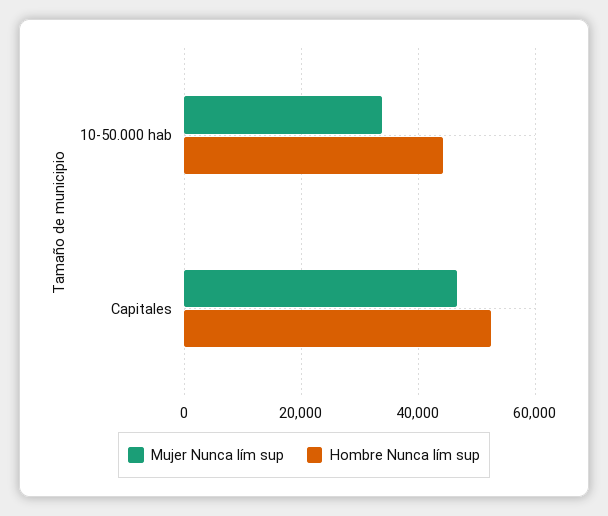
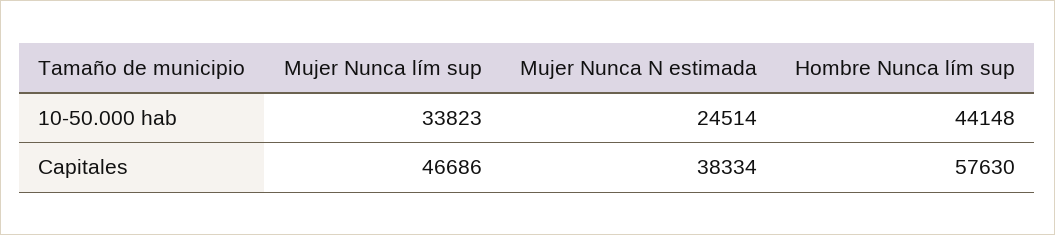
  {
    "Mujer Nunca lím sup": {
      "10-50.000 hab": 33823,
      "Capitales": 46686
    },
    "Hombre Nunca lím sup": {
      "10-50.000 hab": 44148,
-     "Capitales": 52000
+     "Capitales": 57630
-   }
+   },
+   "Mujer Nunca N estimada": {
+     "10-50.000 hab": 24514,
+     "Capitales": 38334
+   }
  }

